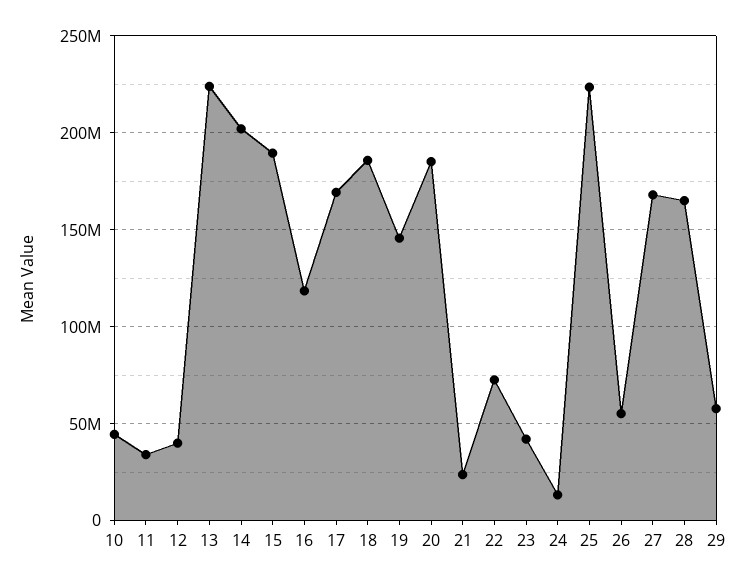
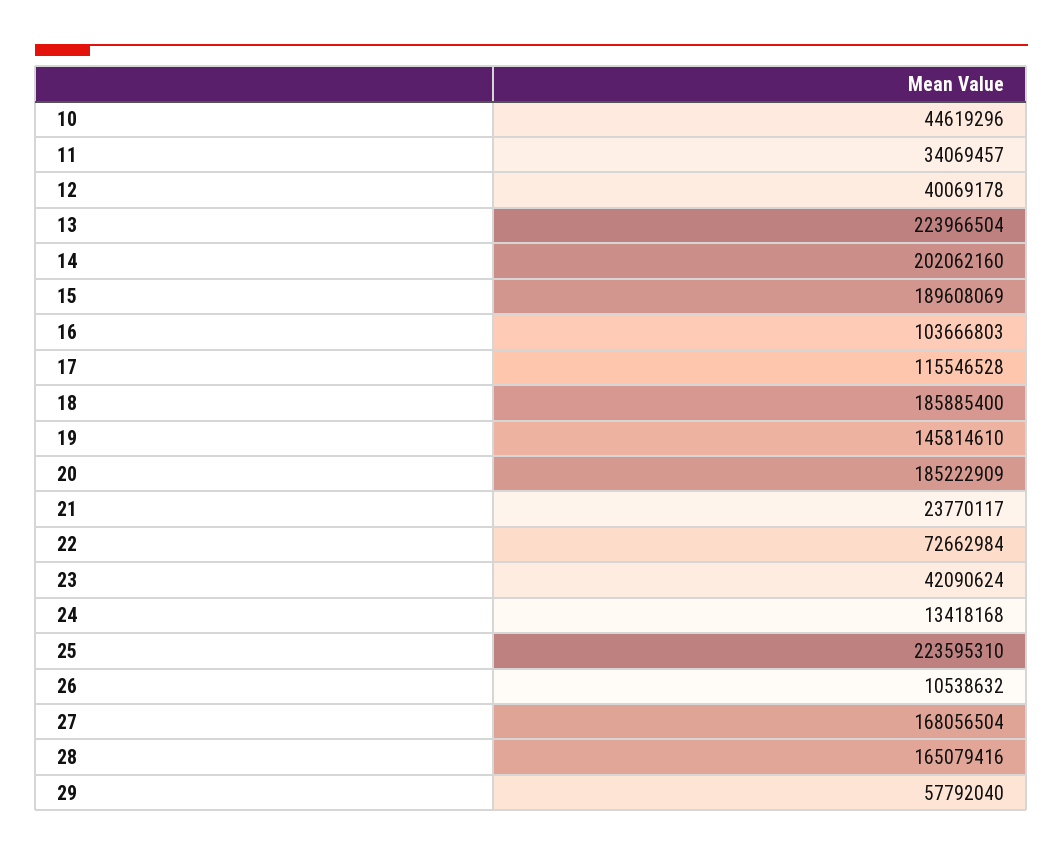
  {
    "10": 44619296,
    "11": 34069457,
    "12": 40069178,
    "13": 223966504,
    "14": 202062160,
    "15": 189608069,
-   "16": 120000000,
+   "16": 103666803,
-   "17": 170000000,
+   "17": 115546528,
    "18": 185885400,
    "19": 145814610,
    "20": 185222909,
    "21": 23770117,
    "22": 72662984,
    "23": 42090624,
    "24": 13418168,
    "25": 223595310,
-   "26": 55000000,
+   "26": 10538632,
    "27": 168056504,
    "28": 165079416,
    "29": 57792040
  }

